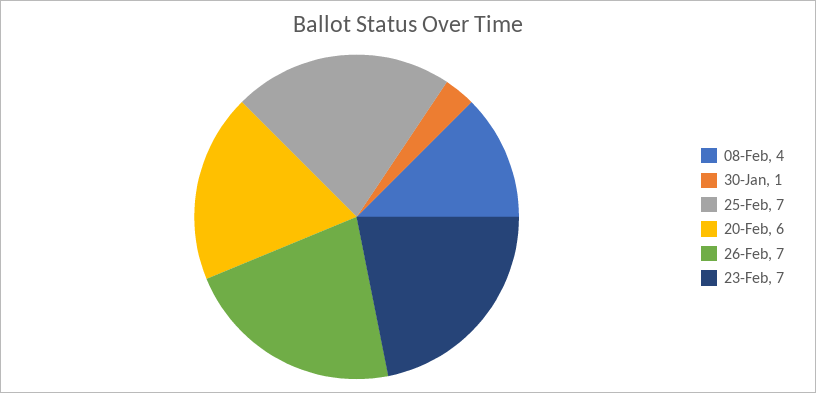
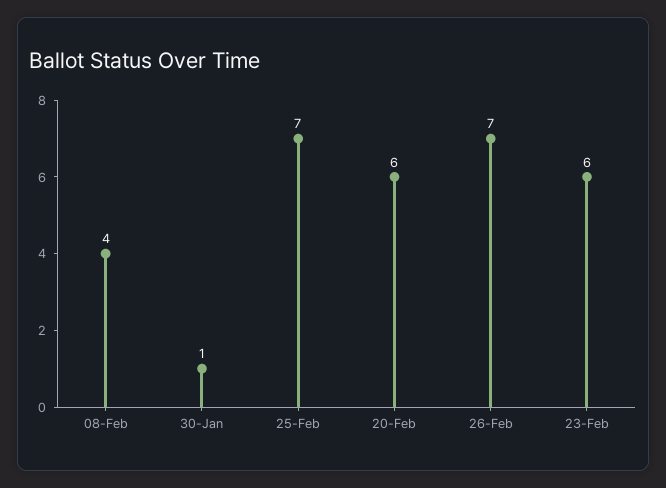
  {
    "08-Feb": 4,
    "30-Jan": 1,
    "25-Feb": 7,
    "20-Feb": 6,
    "26-Feb": 7,
-   "23-Feb": 7
+   "23-Feb": 6
  }

